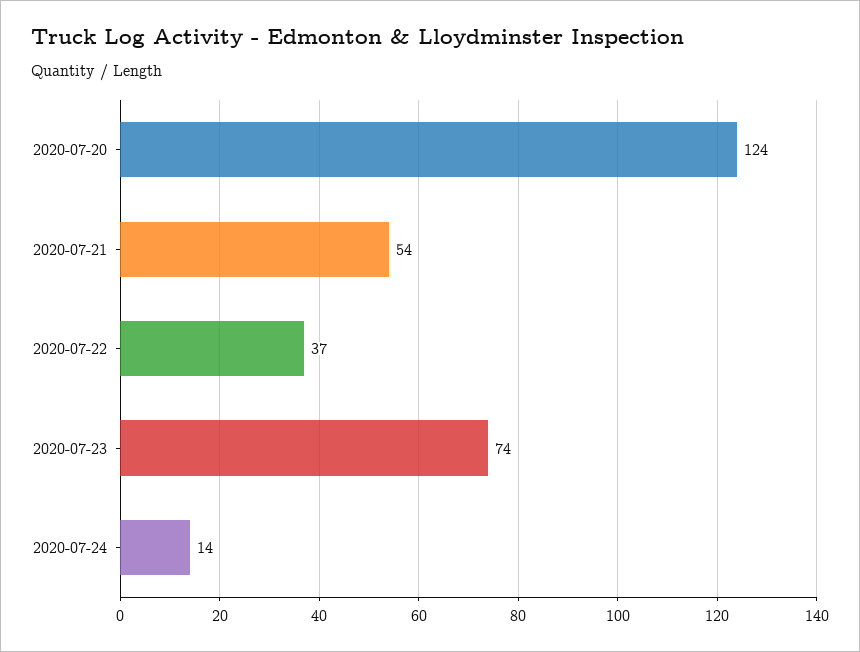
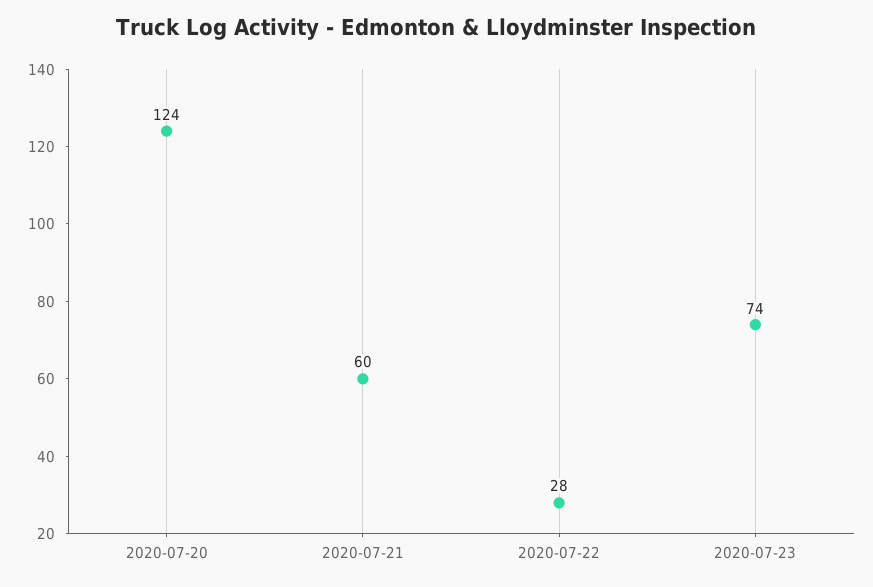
  {
    "2020-07-20": 124,
-   "2020-07-21": 54,
+   "2020-07-21": 60,
-   "2020-07-22": 37,
+   "2020-07-22": 28,
-   "2020-07-23": 74,
+   "2020-07-23": 74
-   "2020-07-24": 14
  }

